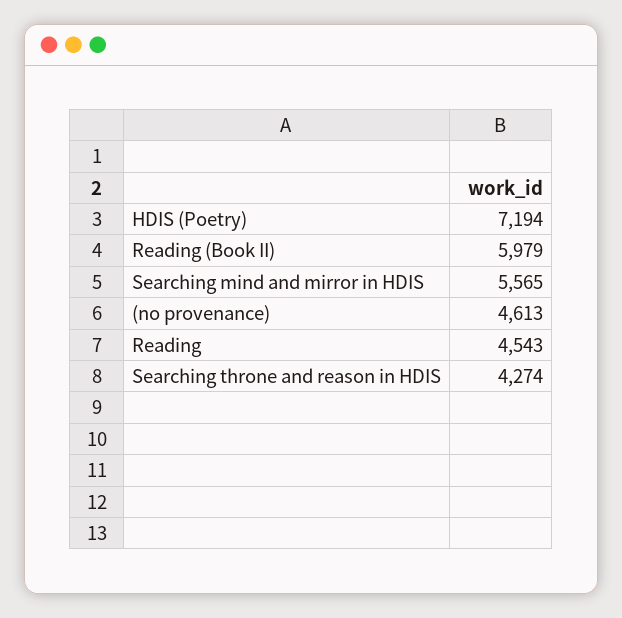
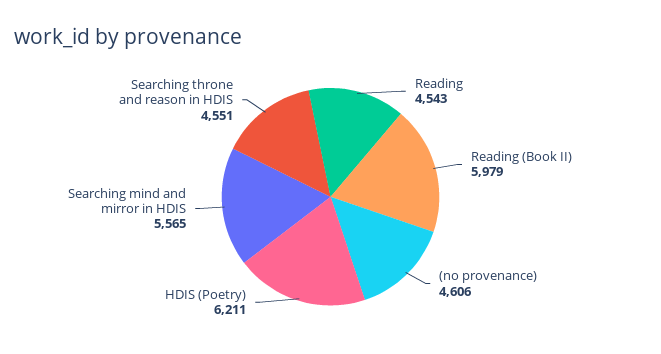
  {
-   "HDIS (Poetry)": 7194,
+   "HDIS (Poetry)": 6211,
    "Reading (Book II)": 5979,
    "Searching mind and mirror in HDIS": 5565,
-   "(no provenance)": 4613,
+   "(no provenance)": 4606,
    "Reading": 4543,
-   "Searching throne and reason in HDIS": 4274
+   "Searching throne and reason in HDIS": 4551
  }

